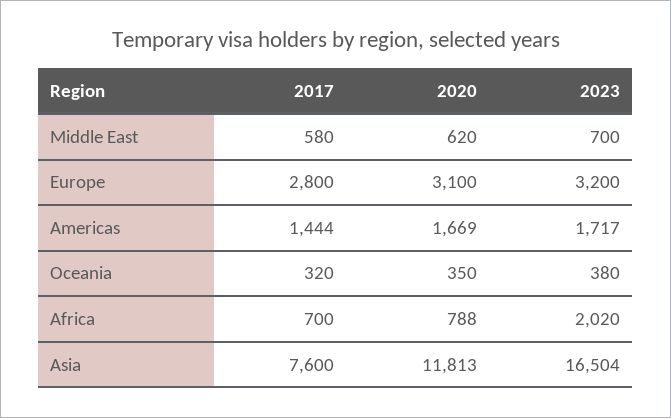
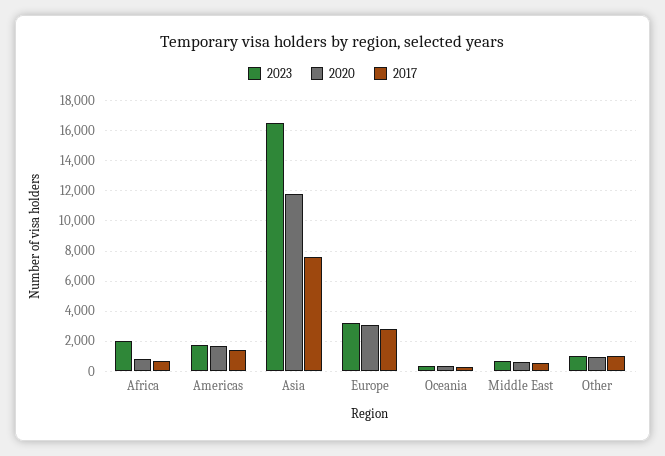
  {
    "2017": {
      "Middle East": 580,
      "Europe": 2800,
      "Americas": 1444,
      "Oceania": 320,
      "Africa": 700,
-     "Asia": 7600
+     "Asia": 7600,
+     "Other": 1000
    },
    "2020": {
      "Middle East": 620,
      "Europe": 3100,
      "Americas": 1669,
      "Oceania": 350,
      "Africa": 788,
-     "Asia": 11813
+     "Asia": 11813,
+     "Other": 1000
    },
    "2023": {
      "Middle East": 700,
      "Europe": 3200,
      "Americas": 1717,
      "Oceania": 380,
      "Africa": 2020,
-     "Asia": 16504
+     "Asia": 16504,
+     "Other": 1000
    }
  }

